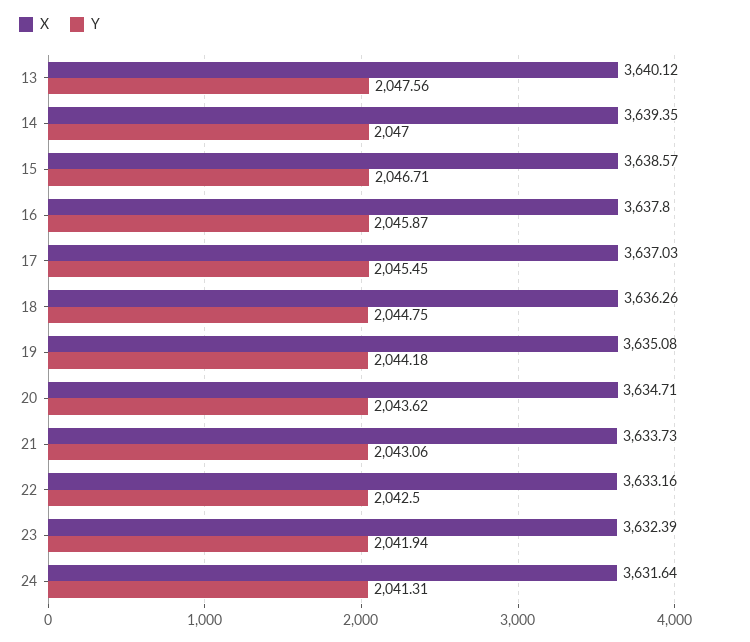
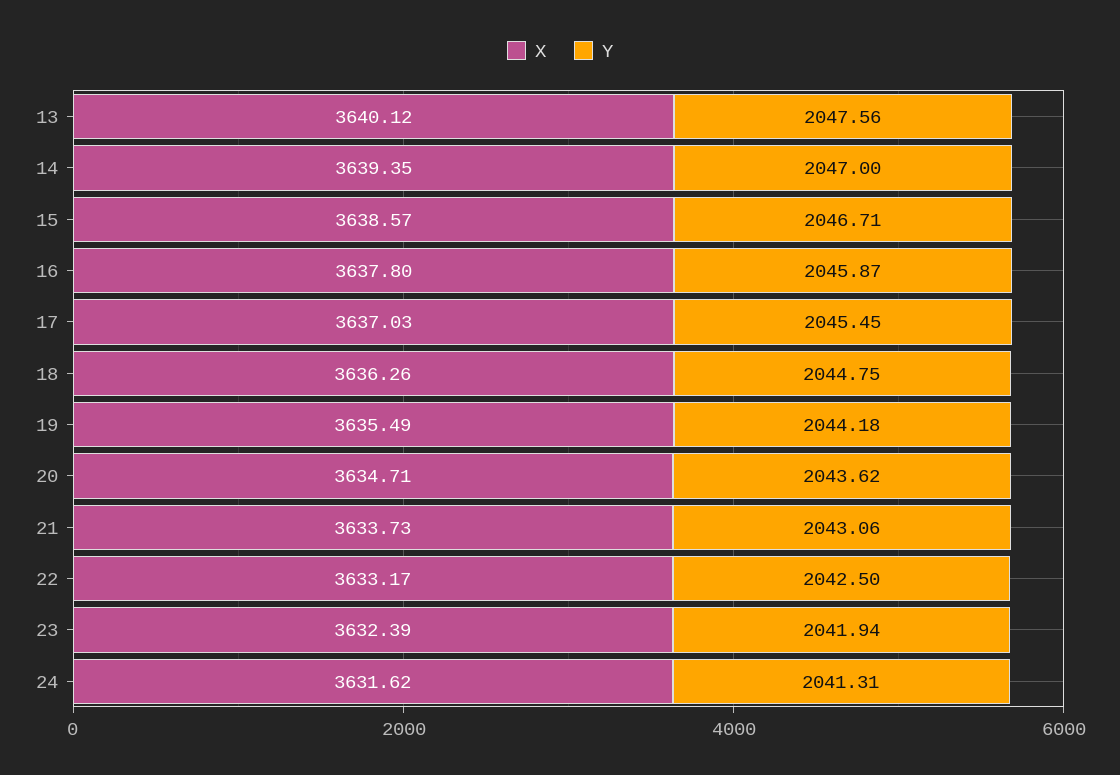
  {
    "X": {
      "13": 3640.12,
      "14": 3639.35,
      "15": 3638.57,
      "16": 3637.8,
      "17": 3637.03,
      "18": 3636.26,
-     "19": 3635.08,
+     "19": 3635.49,
      "20": 3634.71,
      "21": 3633.73,
-     "22": 3633.16,
+     "22": 3633.17,
      "23": 3632.39,
-     "24": 3631.64
+     "24": 3631.62
    },
    "Y": {
      "13": 2047.56,
      "14": 2047,
      "15": 2046.71,
      "16": 2045.87,
      "17": 2045.45,
      "18": 2044.75,
      "19": 2044.18,
      "20": 2043.62,
      "21": 2043.06,
      "22": 2042.5,
      "23": 2041.94,
      "24": 2041.31
    }
  }

